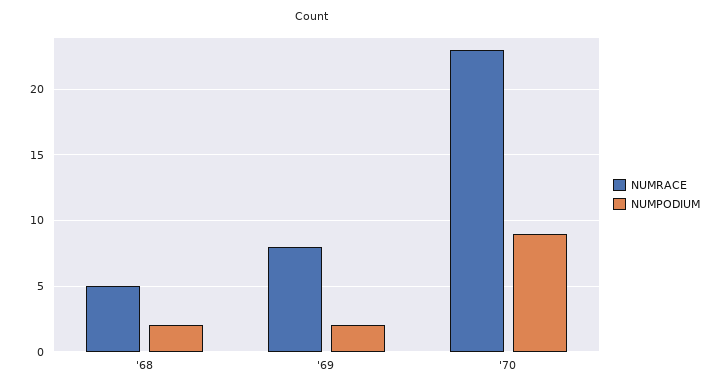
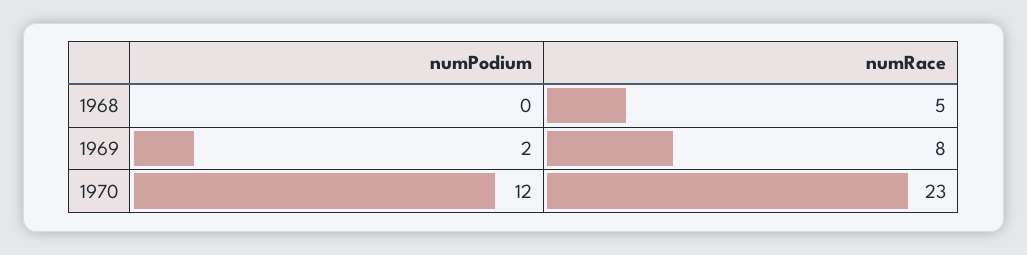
  {
    "NUMRACE": {
      "'68": 5,
      "'69": 8,
      "'70": 23
    },
    "NUMPODIUM": {
-     "'68": 2,
+     "'68": 0,
      "'69": 2,
-     "'70": 9
+     "'70": 12
    }
  }

